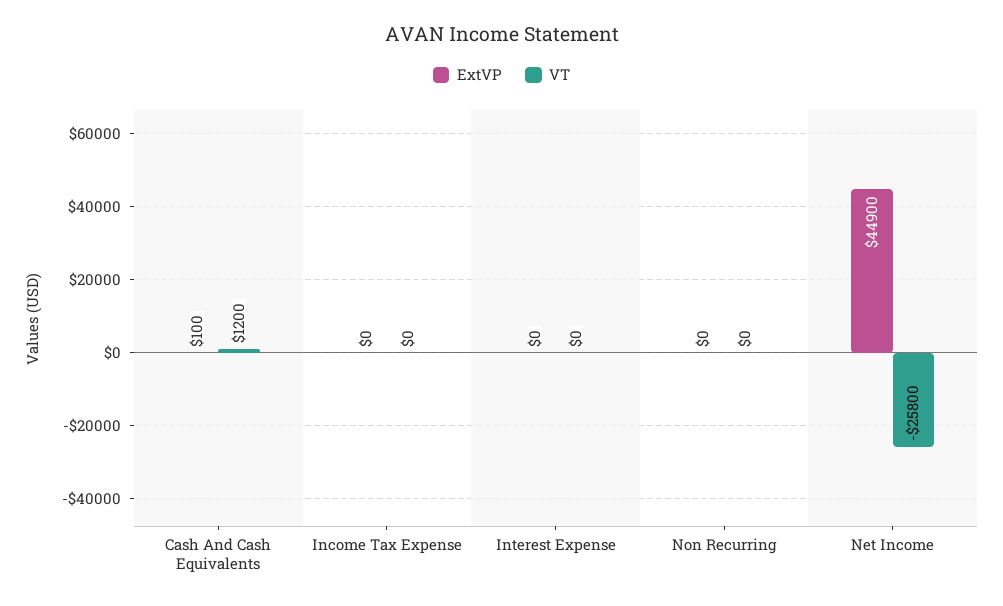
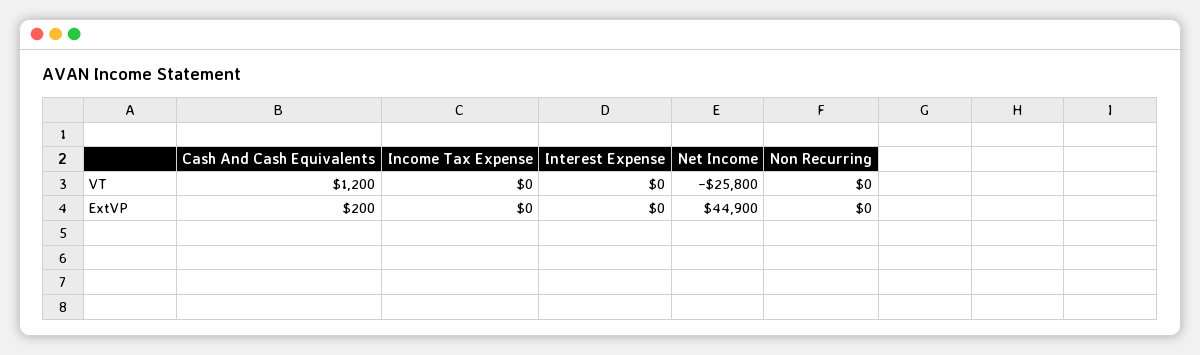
  {
    "ExtVP": {
-     "Cash And Cash Equivalents": 100,
+     "Cash And Cash Equivalents": 200,
      "Income Tax Expense": 0,
      "Interest Expense": 0,
      "Non Recurring": 0,
      "Net Income": 44900
    },
    "VT": {
      "Cash And Cash Equivalents": 1200,
      "Income Tax Expense": 0,
      "Interest Expense": 0,
      "Non Recurring": 0,
      "Net Income": -25800
    }
  }

